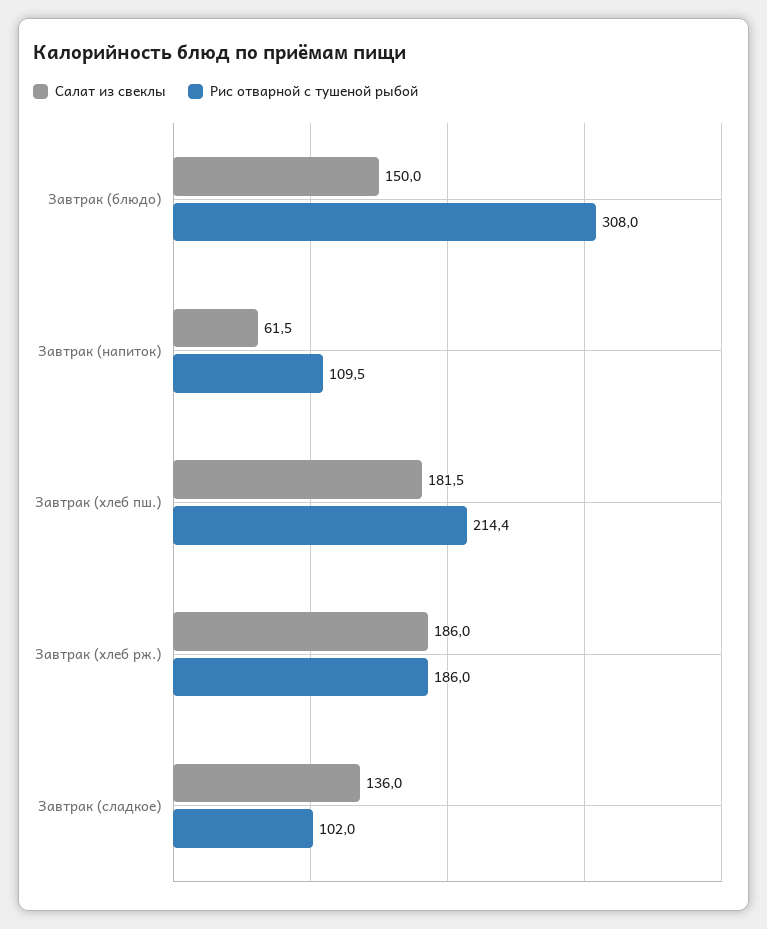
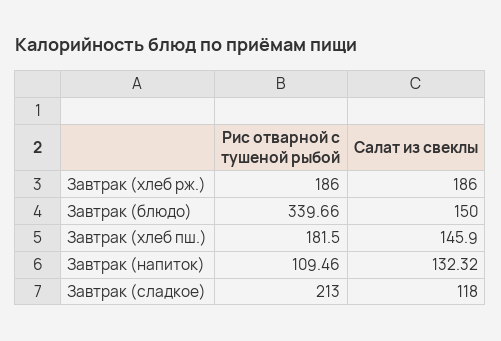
  {
    "Салат из свеклы": {
      "Завтрак (блюдо)": 150,
-     "Завтрак (напиток)": 61.5,
+     "Завтрак (напиток)": 132.32,
-     "Завтрак (хлеб пш.)": 181.5,
+     "Завтрак (хлеб пш.)": 145.9,
      "Завтрак (хлеб рж.)": 186,
-     "Завтрак (сладкое)": 136
+     "Завтрак (сладкое)": 118
    },
    "Рис отварной с тушеной рыбой": {
-     "Завтрак (блюдо)": 308,
+     "Завтрак (блюдо)": 339.66,
      "Завтрак (напиток)": 109.46,
-     "Завтрак (хлеб пш.)": 214.4,
+     "Завтрак (хлеб пш.)": 181.5,
      "Завтрак (хлеб рж.)": 186,
-     "Завтрак (сладкое)": 102
+     "Завтрак (сладкое)": 213
    }
  }

